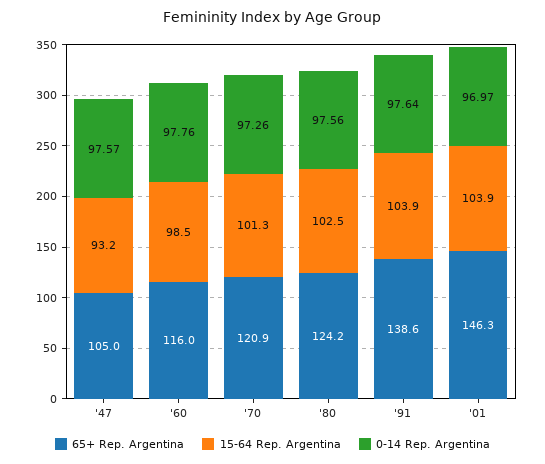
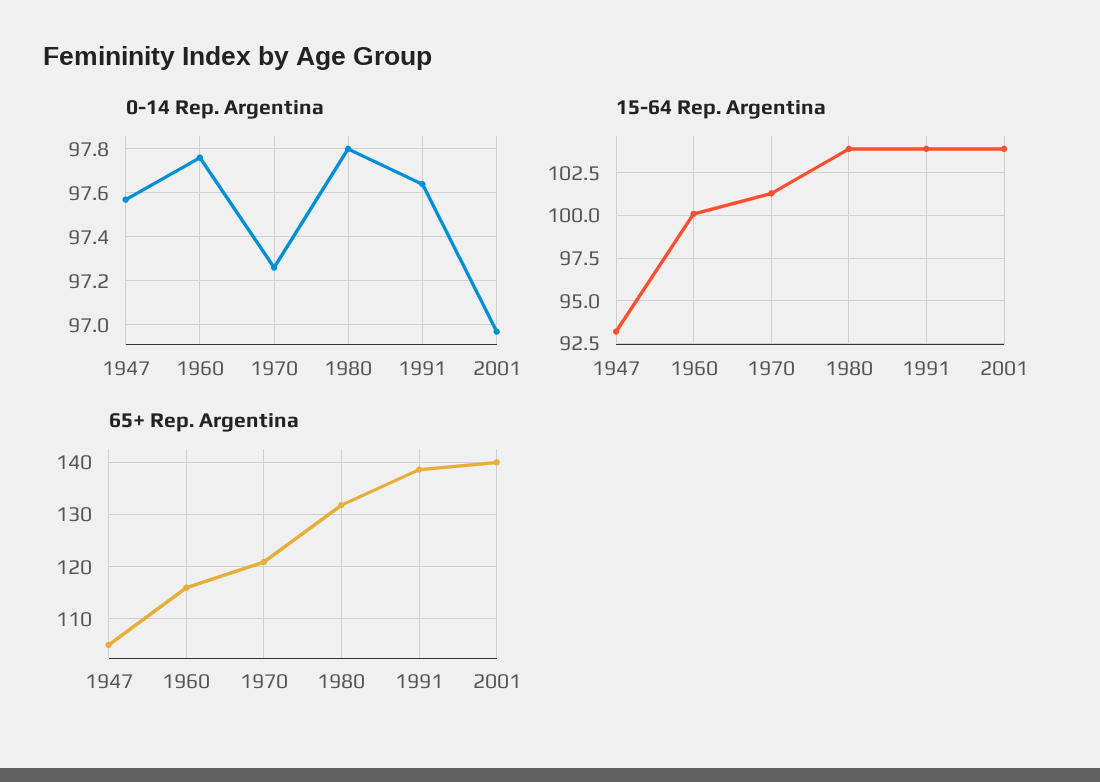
  {
    "65+ Rep. Argentina": {
      "'47": 105,
      "'60": 116,
      "'70": 120.9,
-     "'80": 124.2,
+     "'80": 132,
      "'91": 138.6,
-     "'01": 146.3
+     "'01": 140
    },
    "15-64 Rep. Argentina": {
      "'47": 93.2,
-     "'60": 98.5,
+     "'60": 100,
      "'70": 101.3,
-     "'80": 102.5,
+     "'80": 104,
      "'91": 103.9,
      "'01": 103.9
    },
    "0-14 Rep. Argentina": {
      "'47": 97.57,
      "'60": 97.76,
      "'70": 97.26,
-     "'80": 97.56,
+     "'80": 97.8,
      "'91": 97.64,
      "'01": 96.97
    }
  }

